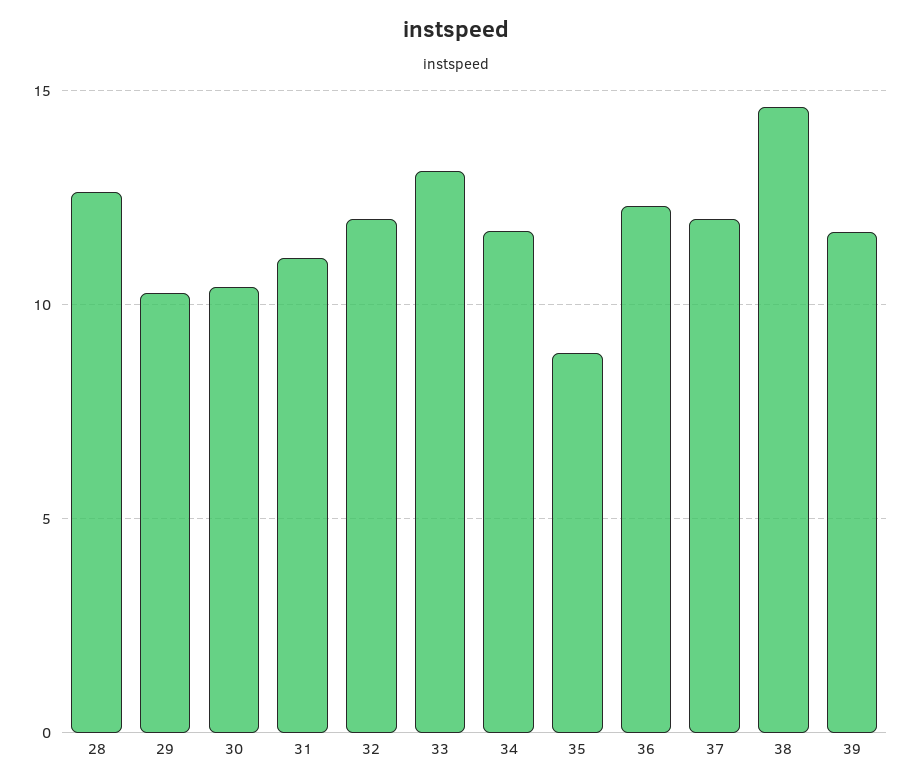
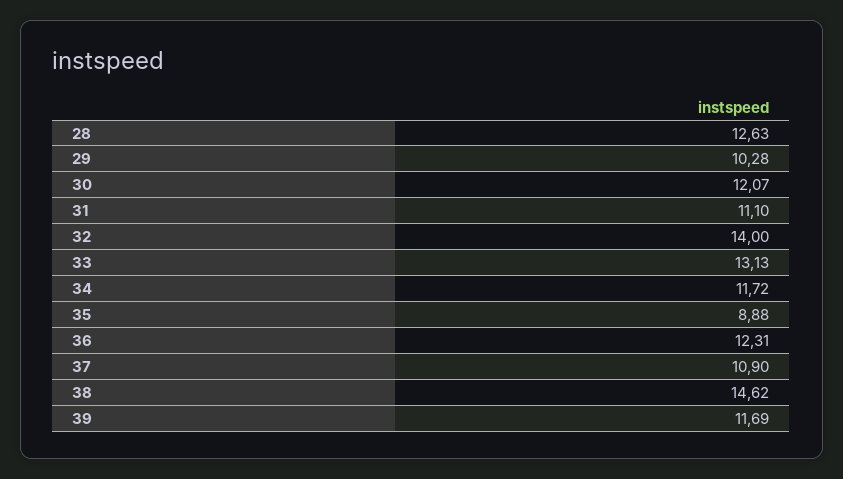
  {
    "28": 12.63,
    "29": 10.28,
-   "30": 10.5,
+   "30": 12.07,
    "31": 11.1,
-   "32": 12,
+   "32": 14,
    "33": 13.13,
    "34": 11.72,
    "35": 8.88,
    "36": 12.31,
-   "37": 12,
+   "37": 10.9,
    "38": 14.62,
    "39": 11.69
  }

